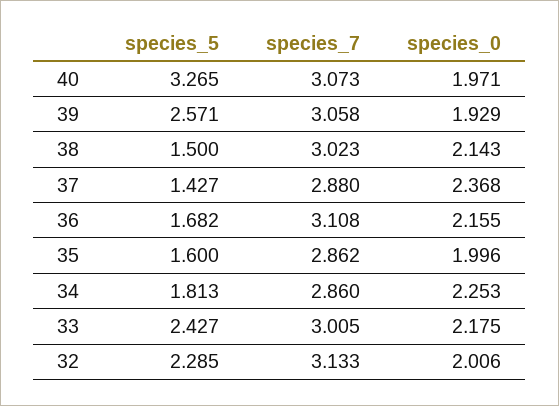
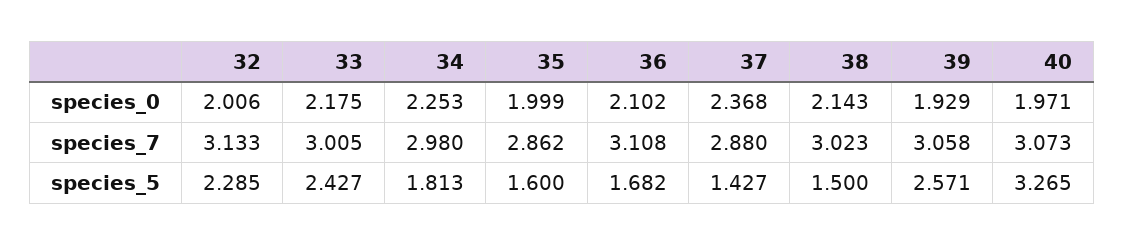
  {
    "species_5": {
      "40": 3.265,
      "39": 2.571,
      "38": 1.5,
      "37": 1.427,
      "36": 1.682,
      "35": 1.6,
      "34": 1.813,
      "33": 2.427,
      "32": 2.285
    },
    "species_7": {
      "40": 3.073,
      "39": 3.058,
      "38": 3.023,
      "37": 2.88,
      "36": 3.108,
      "35": 2.862,
-     "34": 2.86,
+     "34": 2.98,
      "33": 3.005,
      "32": 3.133
    },
    "species_0": {
      "40": 1.971,
      "39": 1.929,
      "38": 2.143,
      "37": 2.368,
-     "36": 2.155,
+     "36": 2.102,
-     "35": 1.996,
+     "35": 1.999,
      "34": 2.253,
      "33": 2.175,
      "32": 2.006
    }
  }

